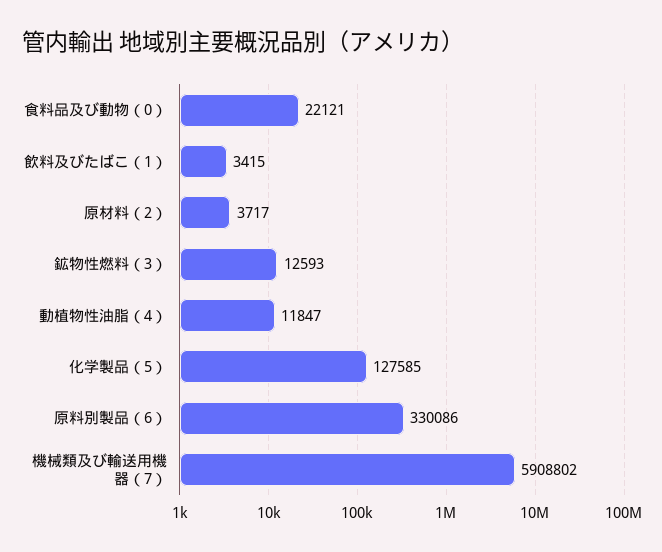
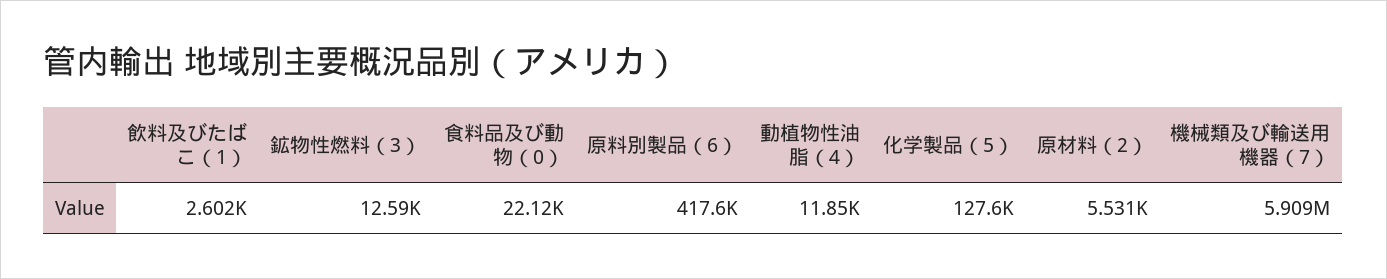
  {
    "食料品及び動物（0）": 22121,
-   "飲料及びたばこ（1）": 3415,
+   "飲料及びたばこ（1）": 2602,
-   "原材料（2）": 3717,
+   "原材料（2）": 5531,
    "鉱物性燃料（3）": 12593,
    "動植物性油脂（4）": 11847,
    "化学製品（5）": 127585,
-   "原料別製品（6）": 330086,
+   "原料別製品（6）": 417600,
    "機械類及び輸送用機器（7）": 5908802
  }

